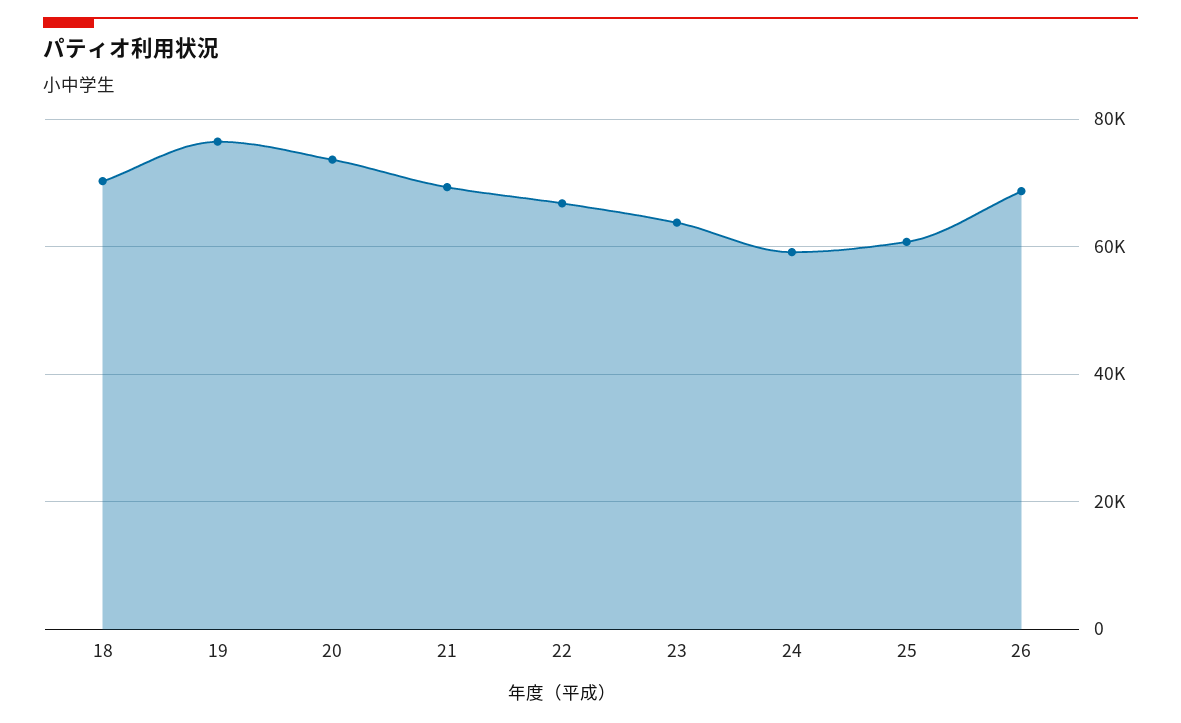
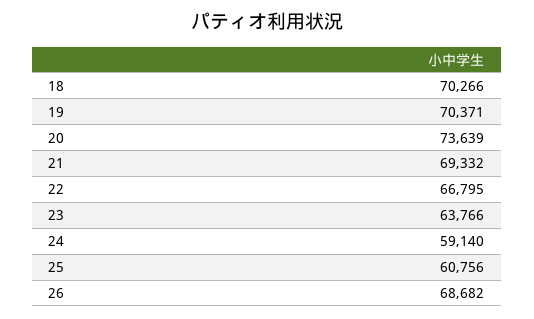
  {
    "18": 70266,
-   "19": 76000,
+   "19": 70371,
    "20": 73639,
    "21": 69332,
    "22": 66795,
    "23": 63766,
    "24": 59140,
    "25": 60756,
    "26": 68682
  }

